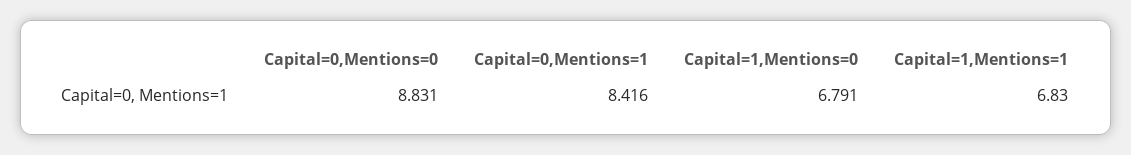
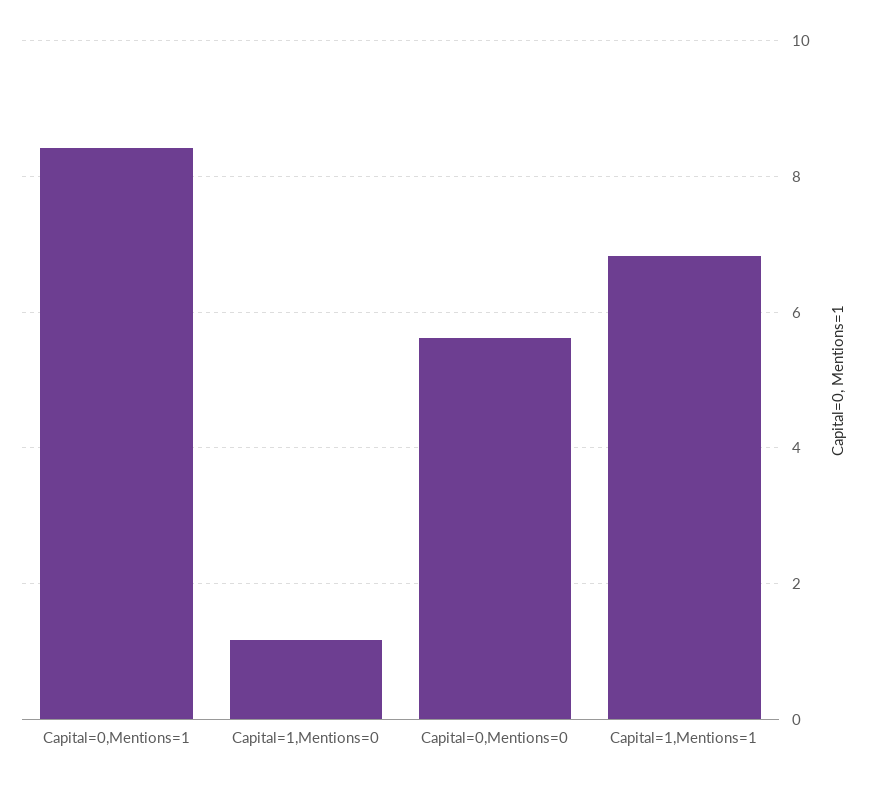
  {
-   "Capital=0,Mentions=0": 8.831,
+   "Capital=0,Mentions=0": 5.6,
    "Capital=0,Mentions=1": 8.416,
-   "Capital=1,Mentions=0": 6.791,
+   "Capital=1,Mentions=0": 1.2,
    "Capital=1,Mentions=1": 6.83
  }

